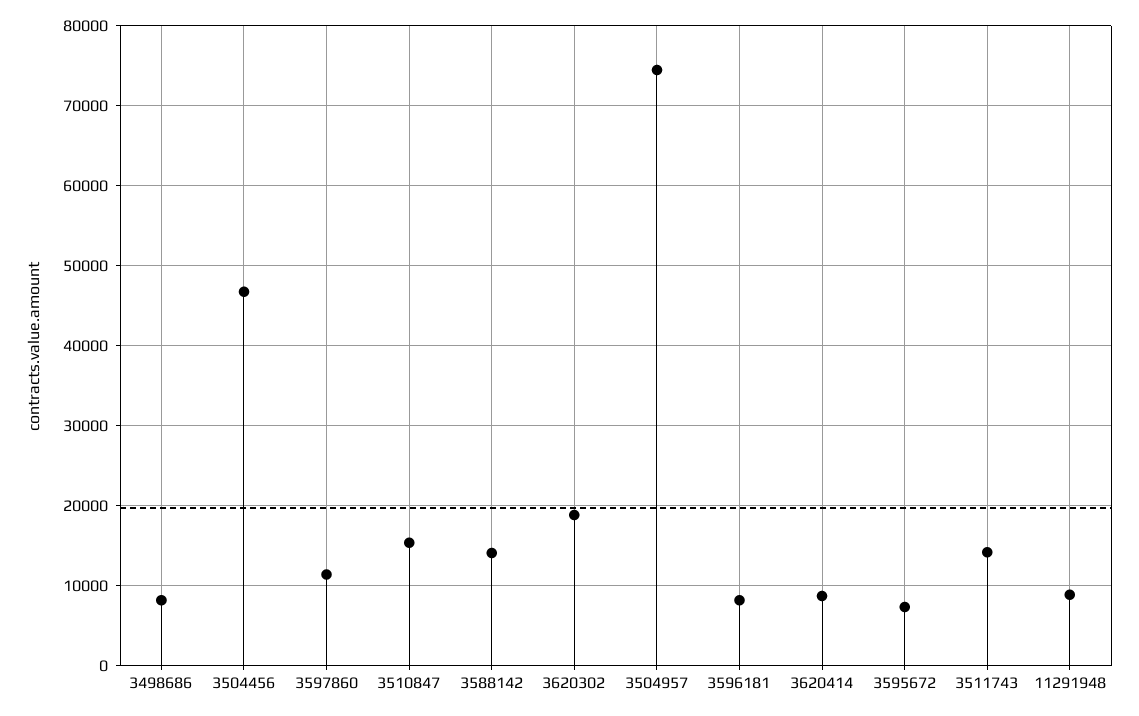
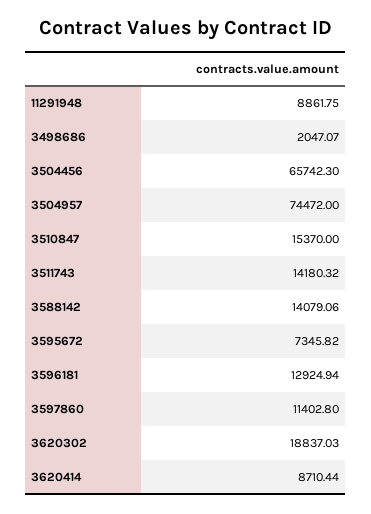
  {
-   "3498686": 8000,
+   "3498686": 2047.07,
-   "3504456": 47000,
+   "3504456": 65742.3,
    "3597860": 11402.8,
    "3510847": 15370,
    "3588142": 14079.06,
    "3620302": 18837.03,
    "3504957": 74472,
-   "3596181": 8000,
+   "3596181": 12924.94,
    "3620414": 8710.44,
    "3595672": 7345.82,
    "3511743": 14180.32,
    "11291948": 8861.75
  }

